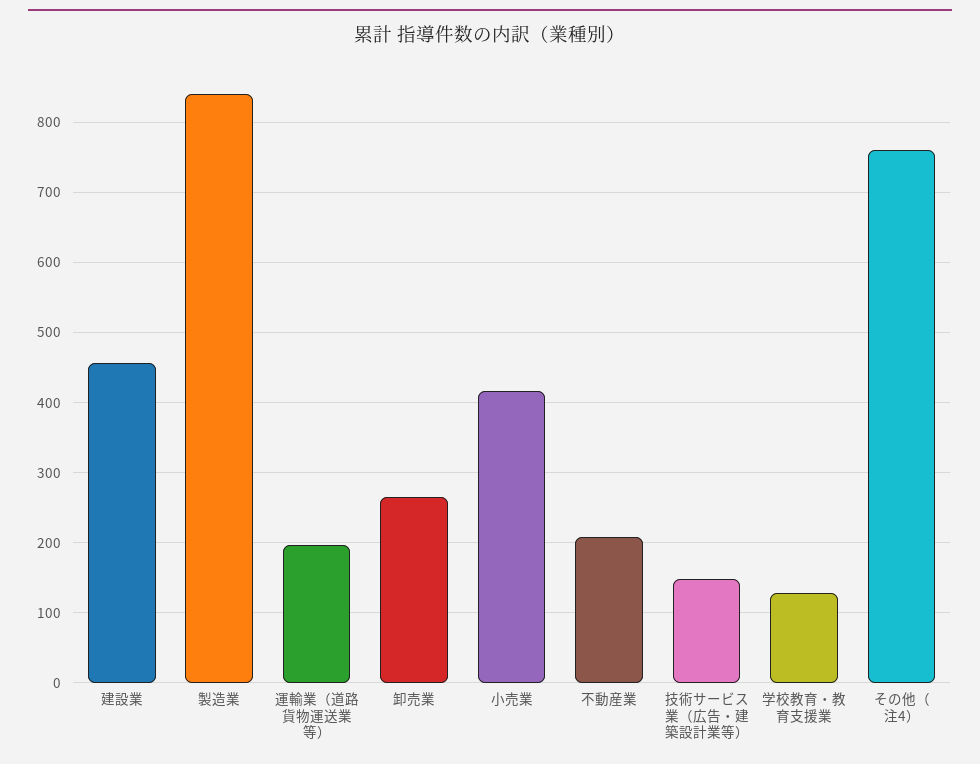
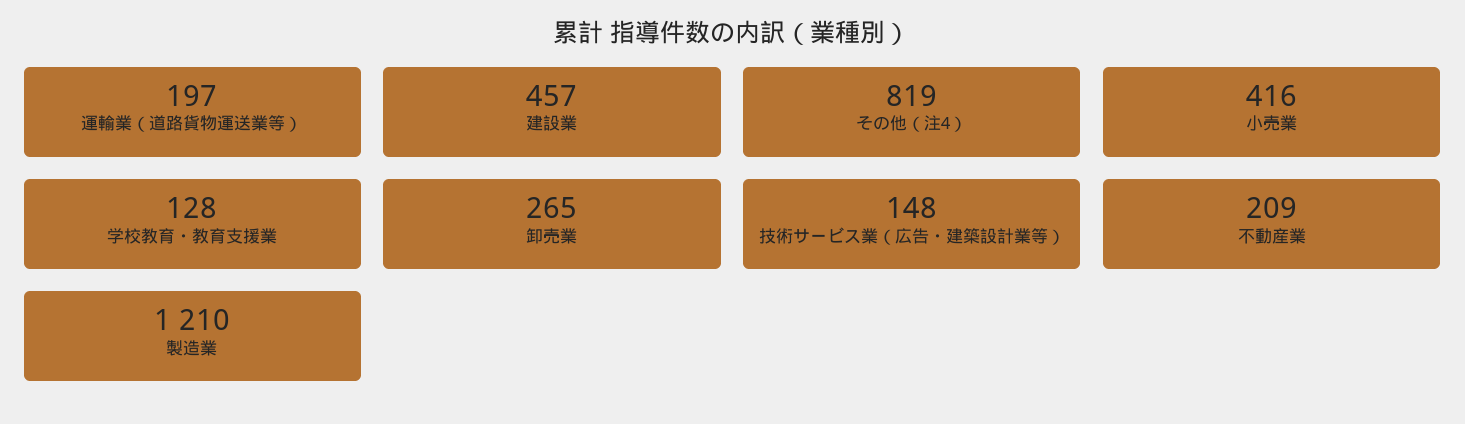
  {
    "建設業": 457,
-   "製造業": 840,
+   "製造業": 1210,
    "運輸業（道路貨物運送業等）": 197,
    "卸売業": 265,
    "小売業": 416,
    "不動産業": 209,
    "技術サービス業（広告・建築設計業等）": 148,
    "学校教育・教育支援業": 128,
-   "その他（注4）": 760
+   "その他（注4）": 819
  }

